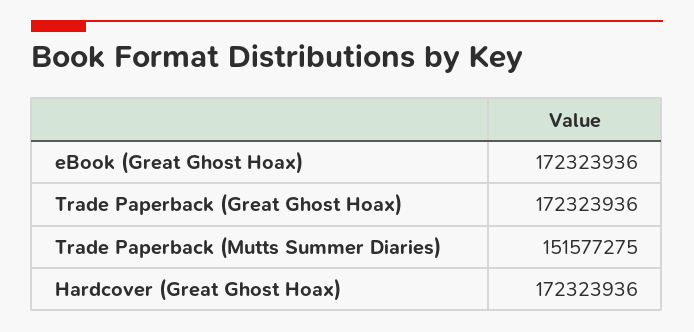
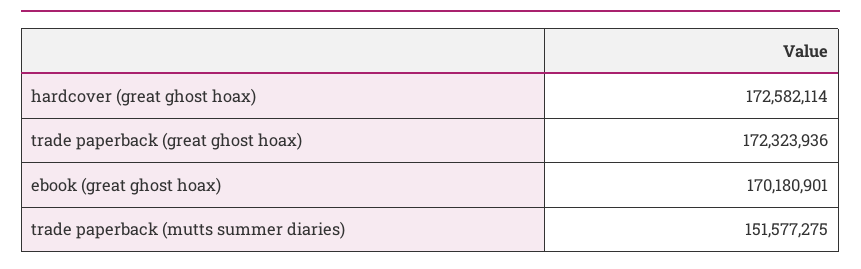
  {
-   "eBook (Great Ghost Hoax)": 172323936,
+   "eBook (Great Ghost Hoax)": 170180901,
    "Trade Paperback (Great Ghost Hoax)": 172323936,
    "Trade Paperback (Mutts Summer Diaries)": 151577275,
-   "Hardcover (Great Ghost Hoax)": 172323936
+   "Hardcover (Great Ghost Hoax)": 172582114
  }

